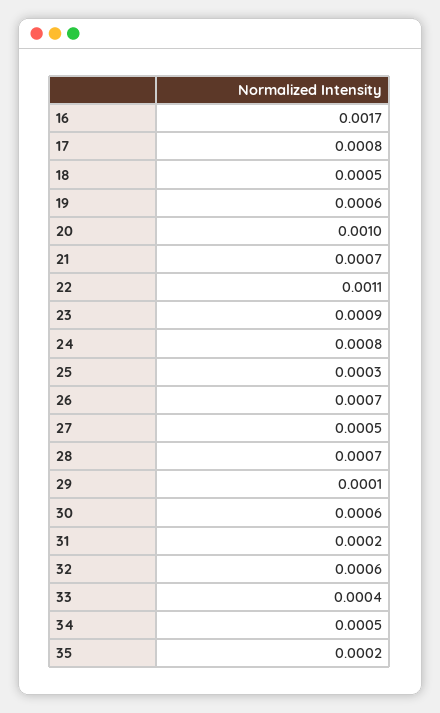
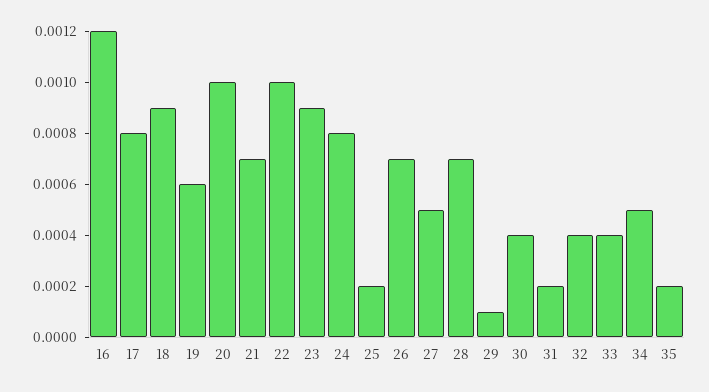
  {
-   "16": 0.0017,
+   "16": 0.0012,
    "17": 0.0008,
-   "18": 0.0005,
+   "18": 0.0009,
    "19": 0.0006,
    "20": 0.001,
    "21": 0.0007,
-   "22": 0.0011,
+   "22": 0.001,
    "23": 0.0009,
    "24": 0.0008,
-   "25": 0.0003,
+   "25": 0.0002,
    "26": 0.0007,
    "27": 0.0005,
    "28": 0.0007,
    "29": 0.0001,
-   "30": 0.0006,
+   "30": 0.0004,
    "31": 0.0002,
-   "32": 0.0006,
+   "32": 0.0004,
    "33": 0.0004,
    "34": 0.0005,
    "35": 0.0002
  }

